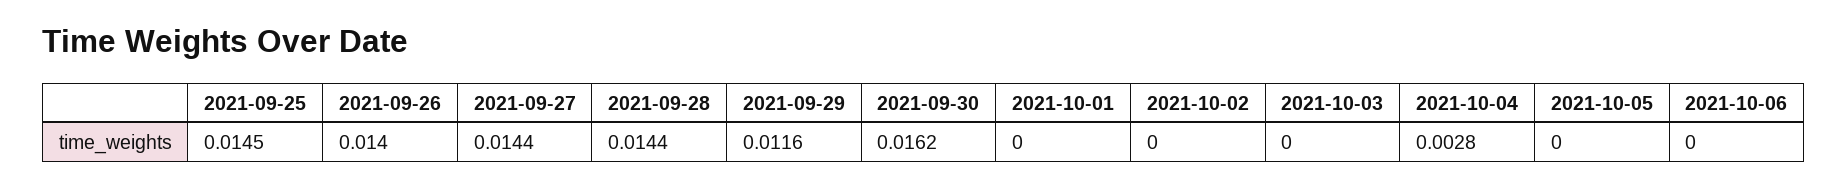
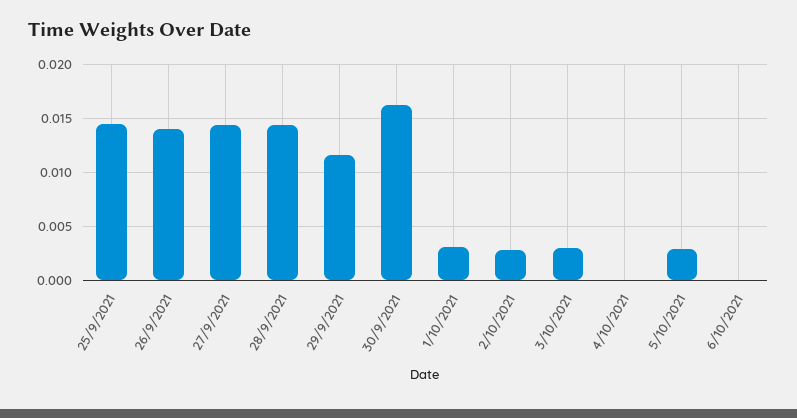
  {
    "2021-09-25": 0.0145,
    "2021-09-26": 0.014,
    "2021-09-27": 0.0144,
    "2021-09-28": 0.0144,
    "2021-09-29": 0.0116,
    "2021-09-30": 0.0162,
-   "2021-10-01": 0,
+   "2021-10-01": 0.003,
-   "2021-10-02": 0,
+   "2021-10-02": 0.003,
-   "2021-10-03": 0,
+   "2021-10-03": 0.003,
-   "2021-10-04": 0.0028,
+   "2021-10-04": 0,
-   "2021-10-05": 0,
+   "2021-10-05": 0.003,
    "2021-10-06": 0
  }

